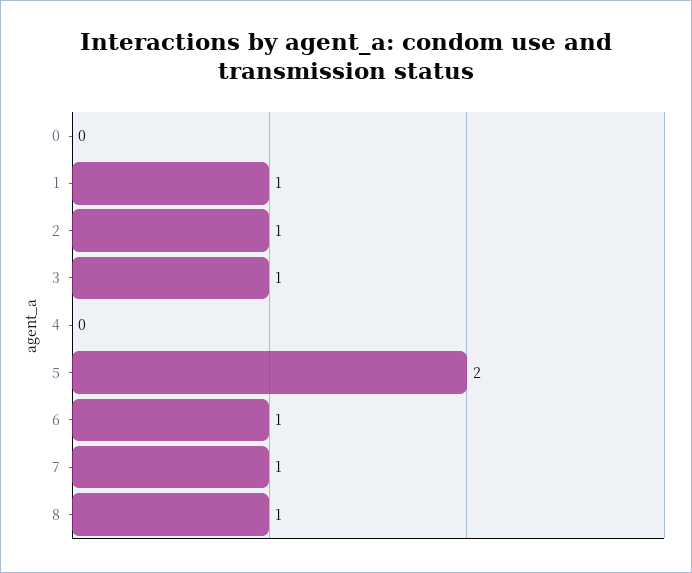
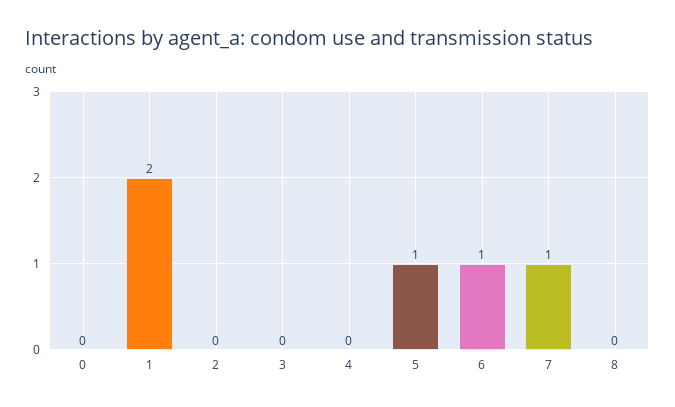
  {
    "0": 0,
-   "1": 1,
+   "1": 2,
-   "2": 1,
+   "2": 0,
-   "3": 1,
+   "3": 0,
    "4": 0,
-   "5": 2,
+   "5": 1,
    "6": 1,
    "7": 1,
-   "8": 1
+   "8": 0
  }

